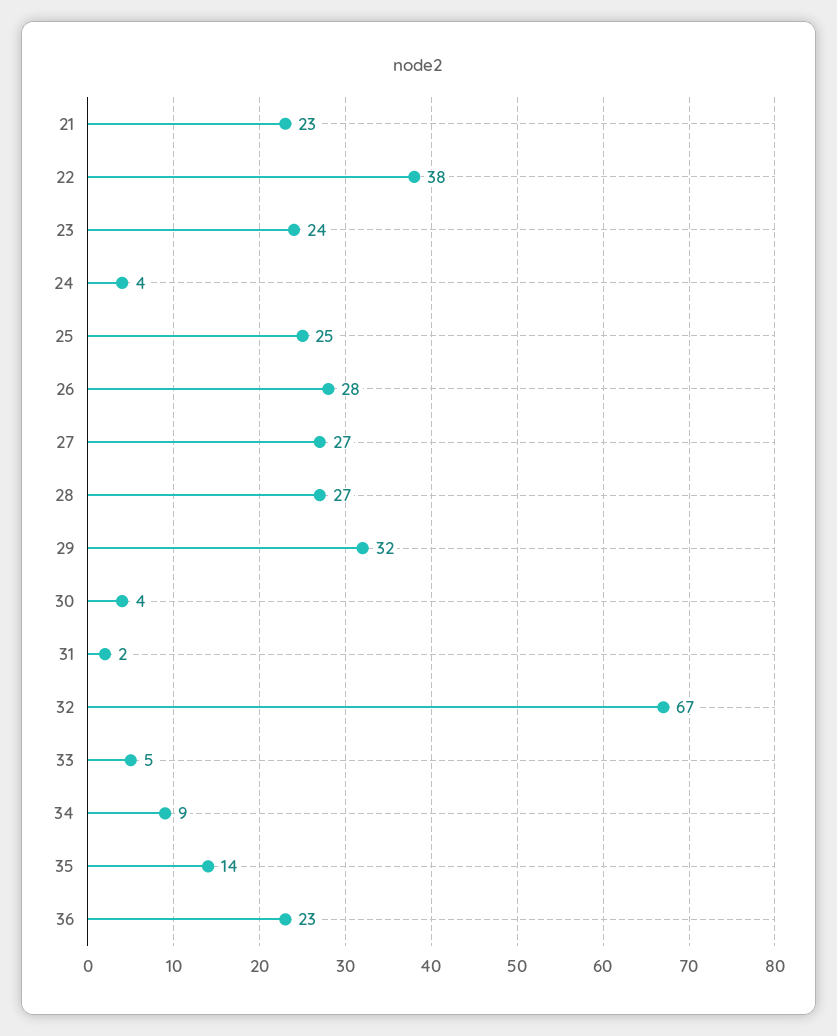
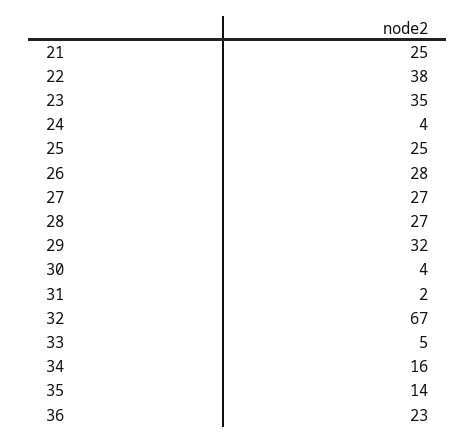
  {
-   "21": 23,
+   "21": 25,
    "22": 38,
-   "23": 24,
+   "23": 35,
    "24": 4,
    "25": 25,
    "26": 28,
    "27": 27,
    "28": 27,
    "29": 32,
    "30": 4,
    "31": 2,
    "32": 67,
    "33": 5,
-   "34": 9,
+   "34": 16,
    "35": 14,
    "36": 23
  }

